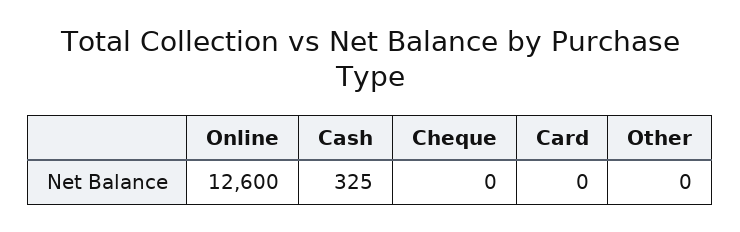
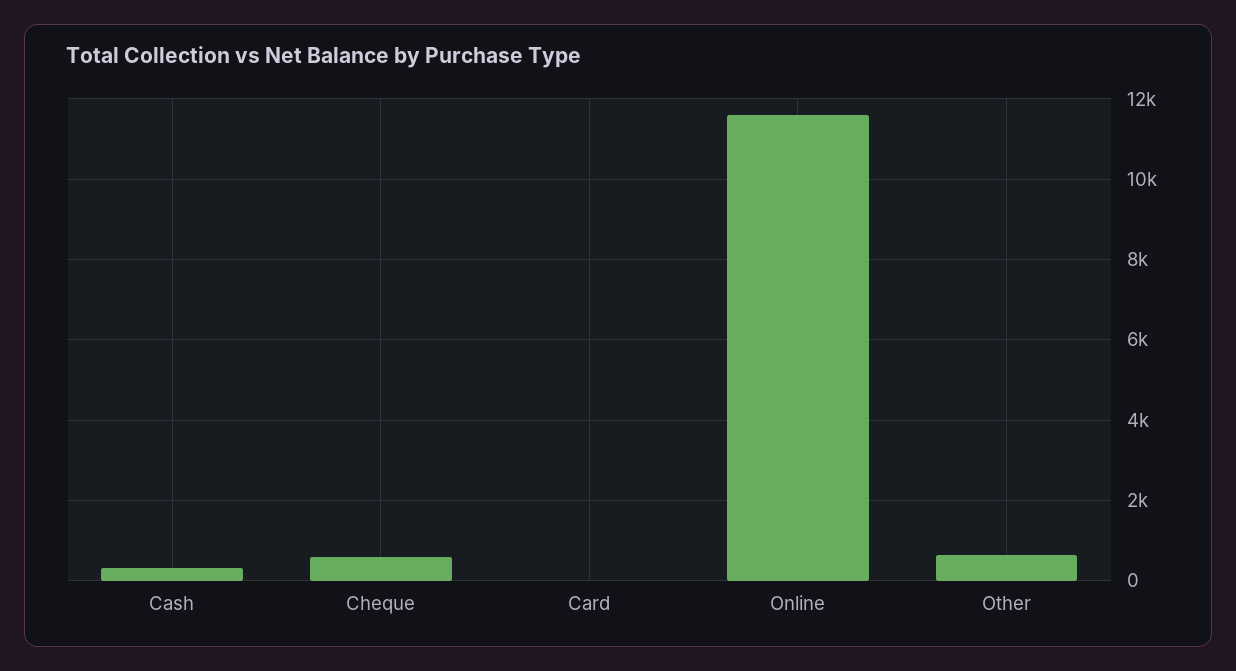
  {
-   "Online": 12600,
+   "Online": 11600,
    "Cash": 325,
-   "Cheque": 0,
+   "Cheque": 600,
    "Card": 0,
-   "Other": 0
+   "Other": 600
  }

